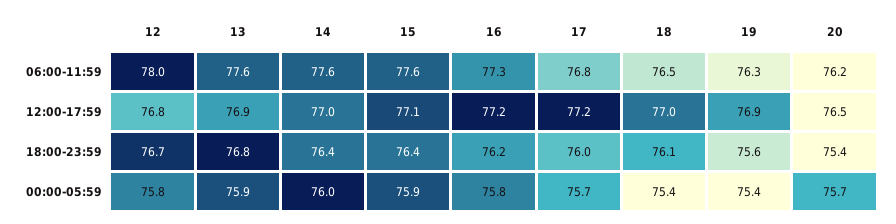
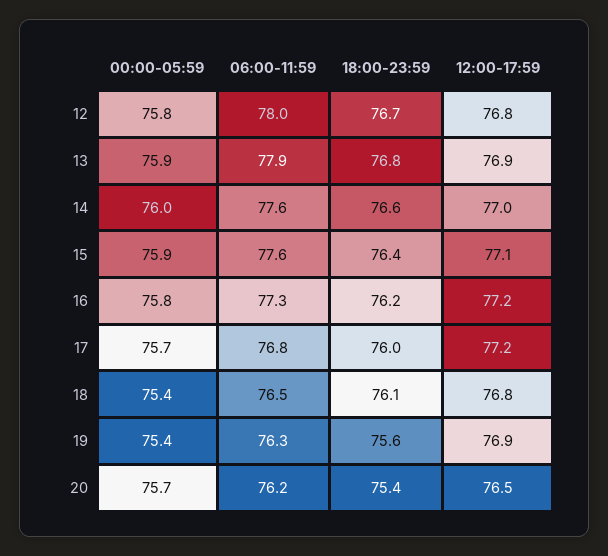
  {
    "12": {
      "06:00-11:59": 78,
      "12:00-17:59": 76.8,
      "18:00-23:59": 76.7,
      "00:00-05:59": 75.8
    },
    "13": {
-     "06:00-11:59": 77.6,
+     "06:00-11:59": 77.9,
      "12:00-17:59": 76.9,
      "18:00-23:59": 76.8,
      "00:00-05:59": 75.9
    },
    "14": {
      "06:00-11:59": 77.6,
      "12:00-17:59": 77,
-     "18:00-23:59": 76.4,
+     "18:00-23:59": 76.6,
      "00:00-05:59": 76
    },
    "15": {
      "06:00-11:59": 77.6,
      "12:00-17:59": 77.1,
      "18:00-23:59": 76.4,
      "00:00-05:59": 75.9
    },
    "16": {
      "06:00-11:59": 77.3,
      "12:00-17:59": 77.2,
      "18:00-23:59": 76.2,
      "00:00-05:59": 75.8
    },
    "17": {
      "06:00-11:59": 76.8,
      "12:00-17:59": 77.2,
      "18:00-23:59": 76,
      "00:00-05:59": 75.7
    },
    "18": {
      "06:00-11:59": 76.5,
-     "12:00-17:59": 77,
+     "12:00-17:59": 76.8,
      "18:00-23:59": 76.1,
      "00:00-05:59": 75.4
    },
    "19": {
      "06:00-11:59": 76.3,
      "12:00-17:59": 76.9,
      "18:00-23:59": 75.6,
      "00:00-05:59": 75.4
    },
    "20": {
      "06:00-11:59": 76.2,
      "12:00-17:59": 76.5,
      "18:00-23:59": 75.4,
      "00:00-05:59": 75.7
    }
  }

